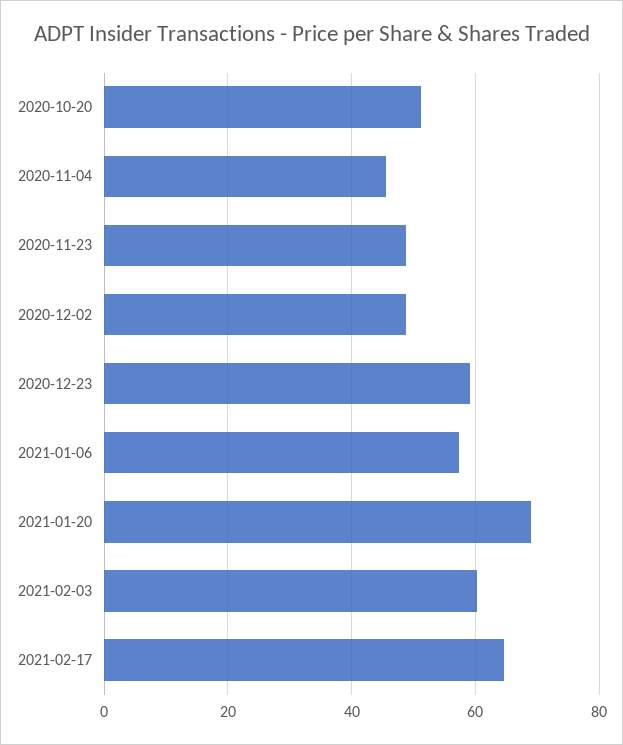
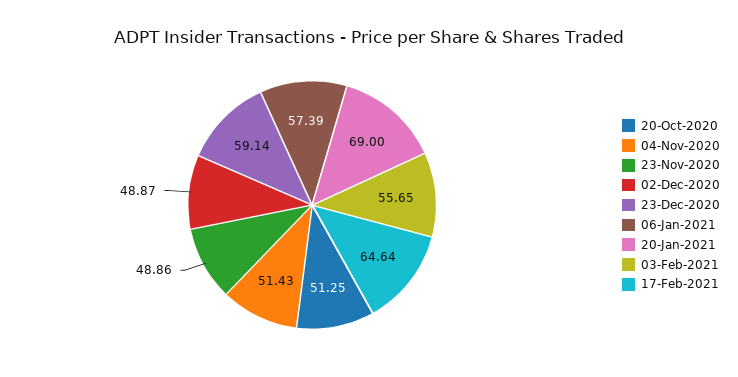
  {
    "2020-10-20": 51.25,
-   "2020-11-04": 46,
+   "2020-11-04": 51.43,
    "2020-11-23": 48.86,
    "2020-12-02": 48.87,
    "2020-12-23": 59.14,
    "2021-01-06": 57.39,
    "2021-01-20": 69,
-   "2021-02-03": 60,
+   "2021-02-03": 55.65,
    "2021-02-17": 64.64
  }

